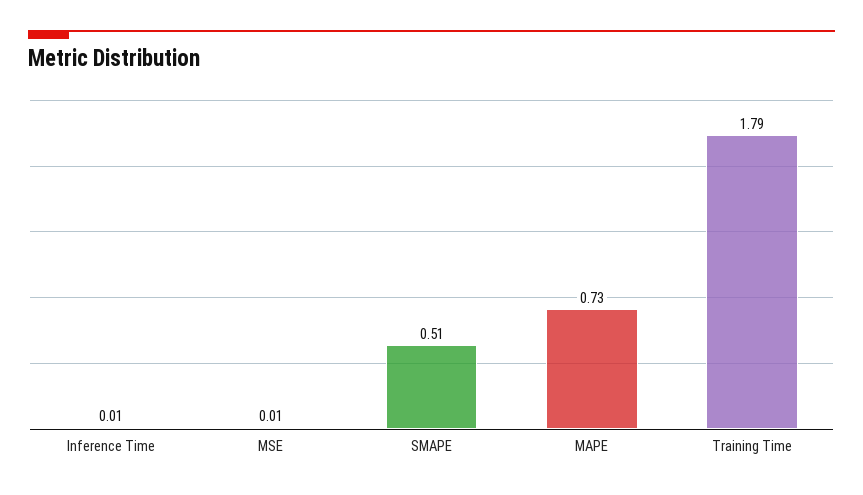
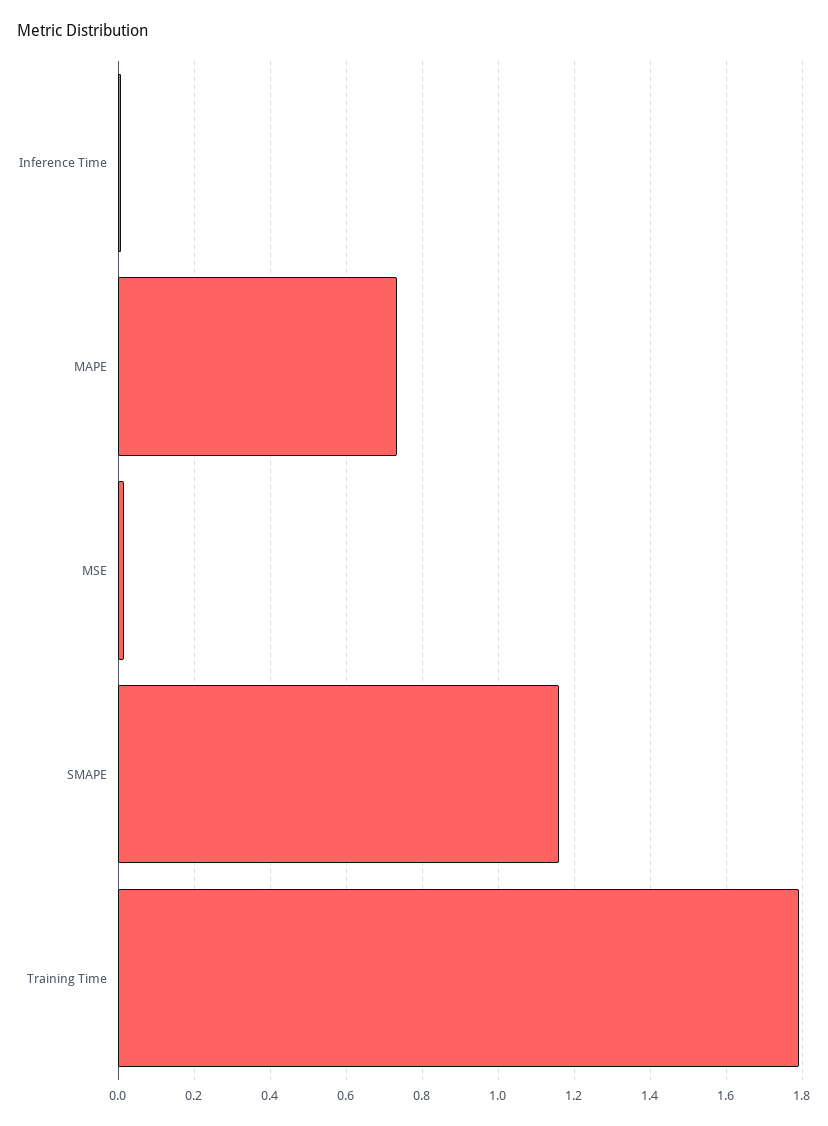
  {
    "Inference Time": 0.01,
    "MSE": 0.01,
-   "SMAPE": 0.51,
+   "SMAPE": 1.16,
    "MAPE": 0.73,
    "Training Time": 1.79
  }

